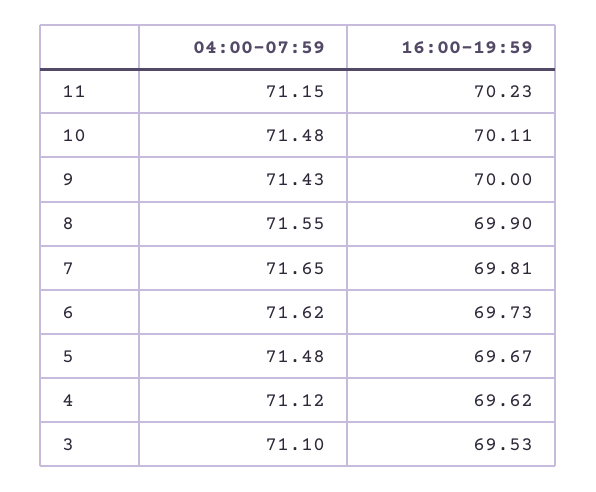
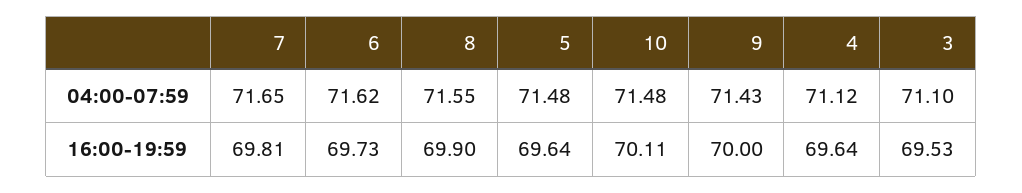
  {
    "04:00-07:59": {
-     "11": 71.15,
      "10": 71.48,
      "9": 71.43,
      "8": 71.55,
      "7": 71.65,
      "6": 71.62,
      "5": 71.48,
      "4": 71.12,
      "3": 71.1
    },
    "16:00-19:59": {
-     "11": 70.23,
      "10": 70.11,
      "9": 70,
      "8": 69.9,
      "7": 69.81,
      "6": 69.73,
-     "5": 69.67,
+     "5": 69.64,
-     "4": 69.62,
+     "4": 69.64,
      "3": 69.53
    }
  }

